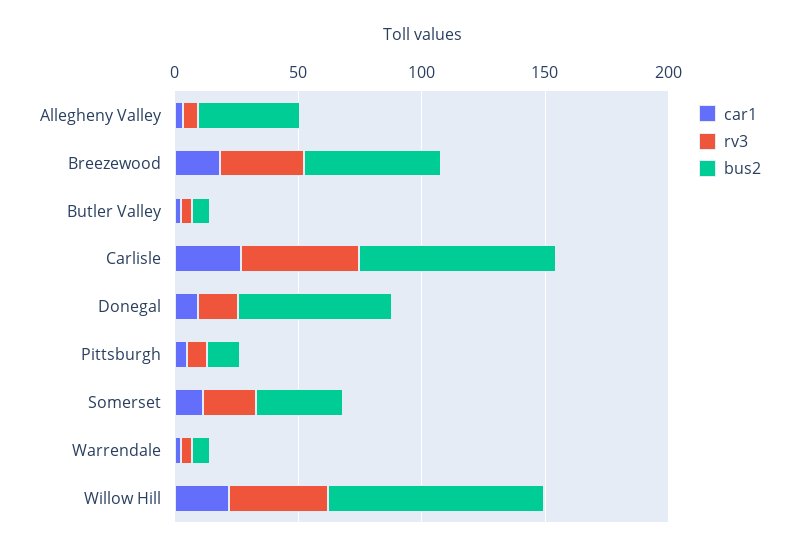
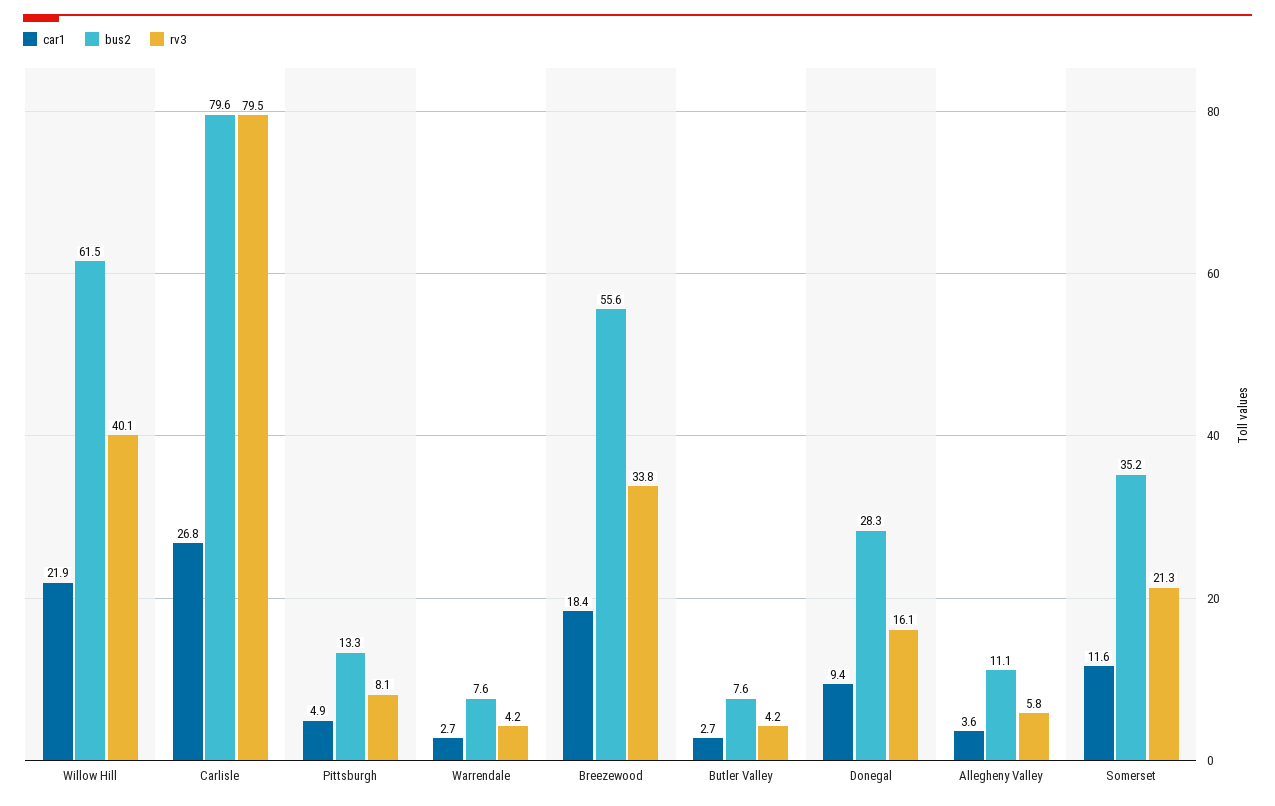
  {
    "car1": {
      "Allegheny Valley": 3.6,
      "Breezewood": 18.4,
      "Butler Valley": 2.7,
      "Carlisle": 26.8,
      "Donegal": 9.4,
      "Pittsburgh": 4.9,
      "Somerset": 11.6,
      "Warrendale": 2.7,
      "Willow Hill": 21.9
    },
    "rv3": {
      "Allegheny Valley": 5.8,
      "Breezewood": 33.8,
      "Butler Valley": 4.2,
-     "Carlisle": 50,
+     "Carlisle": 79.5,
      "Donegal": 16.1,
      "Pittsburgh": 8.1,
      "Somerset": 21.3,
      "Warrendale": 4.2,
      "Willow Hill": 40.1
    },
    "bus2": {
-     "Allegheny Valley": 40,
+     "Allegheny Valley": 11.1,
      "Breezewood": 55.6,
      "Butler Valley": 7.6,
      "Carlisle": 79.6,
-     "Donegal": 60,
+     "Donegal": 28.3,
      "Pittsburgh": 13.3,
      "Somerset": 35.2,
      "Warrendale": 7.6,
-     "Willow Hill": 90
+     "Willow Hill": 61.5
    }
  }

